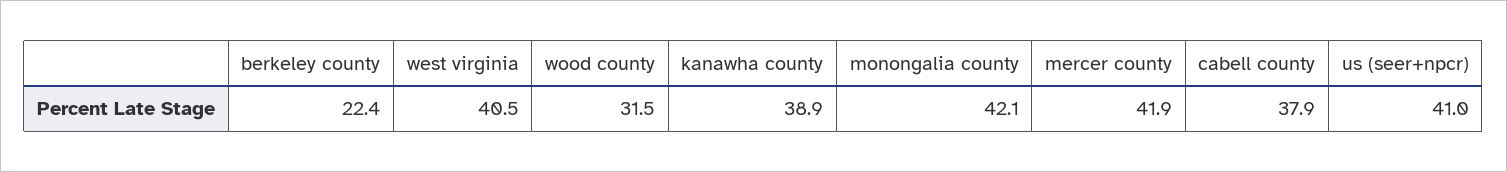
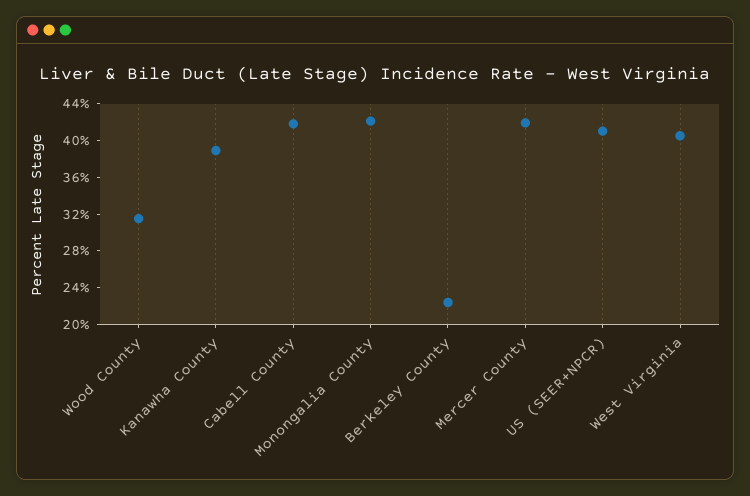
  {
    "berkeley county": 22.4,
    "west virginia": 40.5,
    "wood county": 31.5,
    "kanawha county": 38.9,
    "monongalia county": 42.1,
    "mercer county": 41.9,
-   "cabell county": 37.9,
+   "cabell county": 42,
    "us (seer+npcr)": 41
  }

